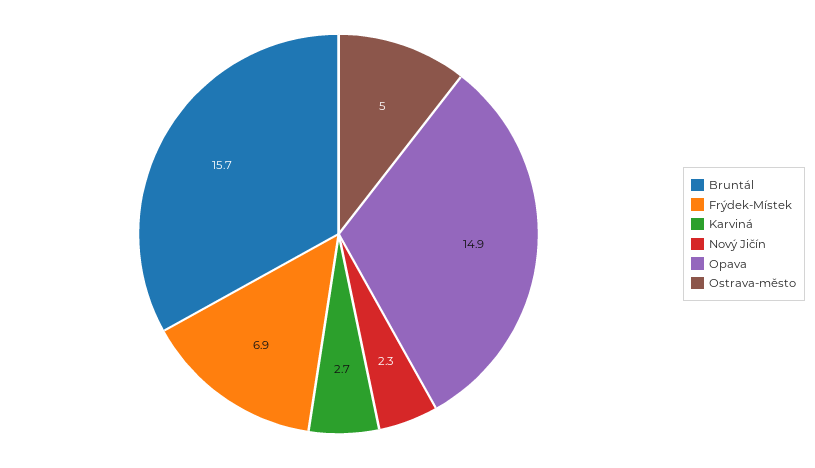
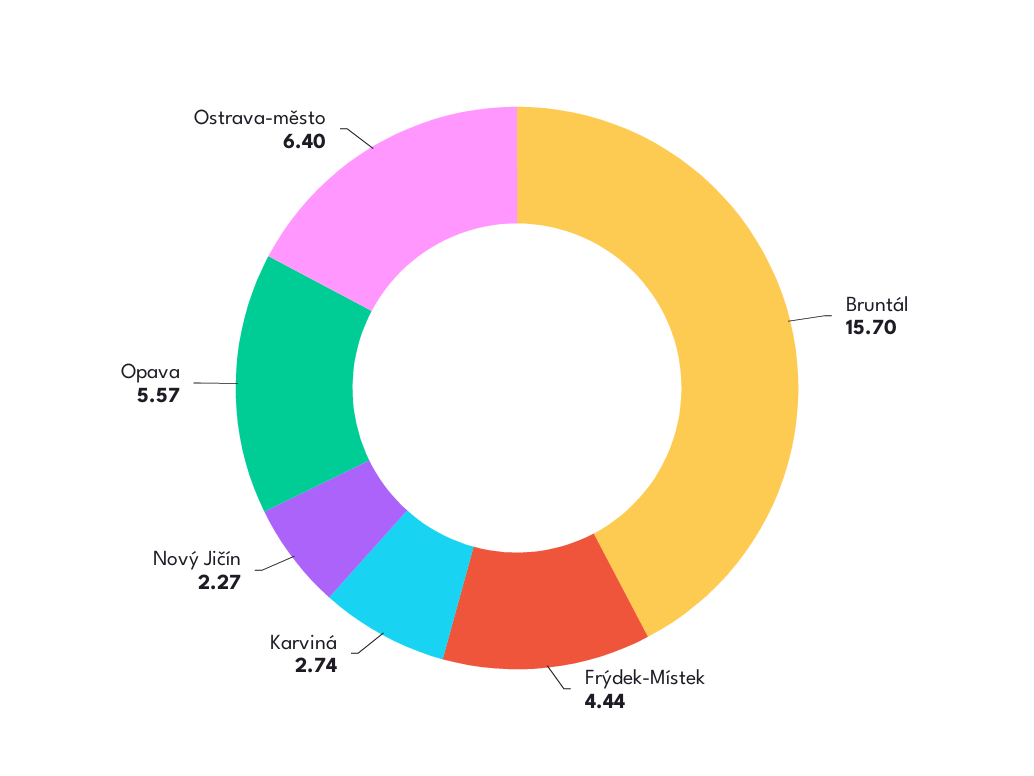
  {
    "Bruntál": 15.7,
-   "Frýdek-Místek": 6.9,
+   "Frýdek-Místek": 4.44,
    "Karviná": 2.74,
    "Nový Jičín": 2.27,
-   "Opava": 14.9,
+   "Opava": 5.57,
-   "Ostrava-město": 5
+   "Ostrava-město": 6.4
  }

